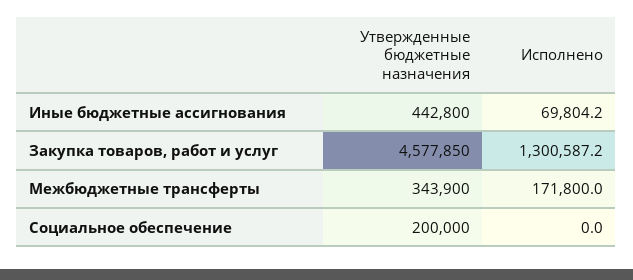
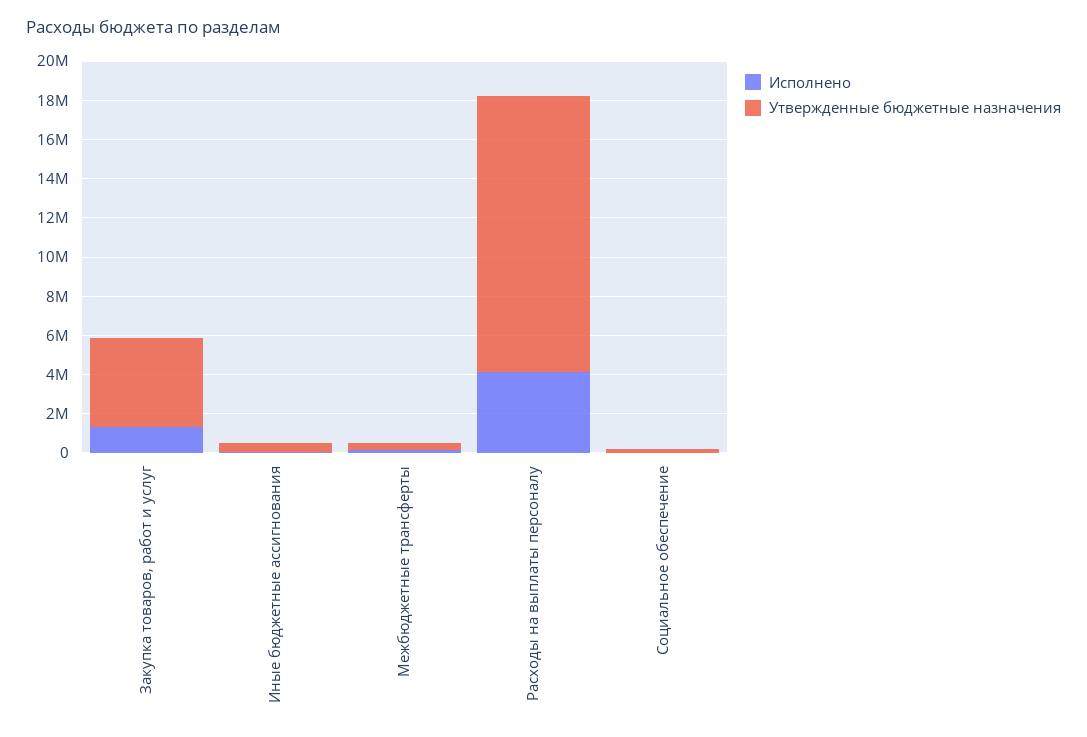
  {
    "Утвержденные бюджетные назначения": {
      "Иные бюджетные ассигнования": 442800,
      "Закупка товаров, работ и услуг": 4577850,
      "Межбюджетные трансферты": 343900,
-     "Социальное обеспечение": 200000
+     "Социальное обеспечение": 200000,
+     "Расходы на выплаты персоналу": 14000000
    },
    "Исполнено": {
      "Иные бюджетные ассигнования": 69804.2,
      "Закупка товаров, работ и услуг": 1300587.2,
      "Межбюджетные трансферты": 171800,
-     "Социальное обеспечение": 0
+     "Социальное обеспечение": 0,
+     "Расходы на выплаты персоналу": 4000000
    }
  }

